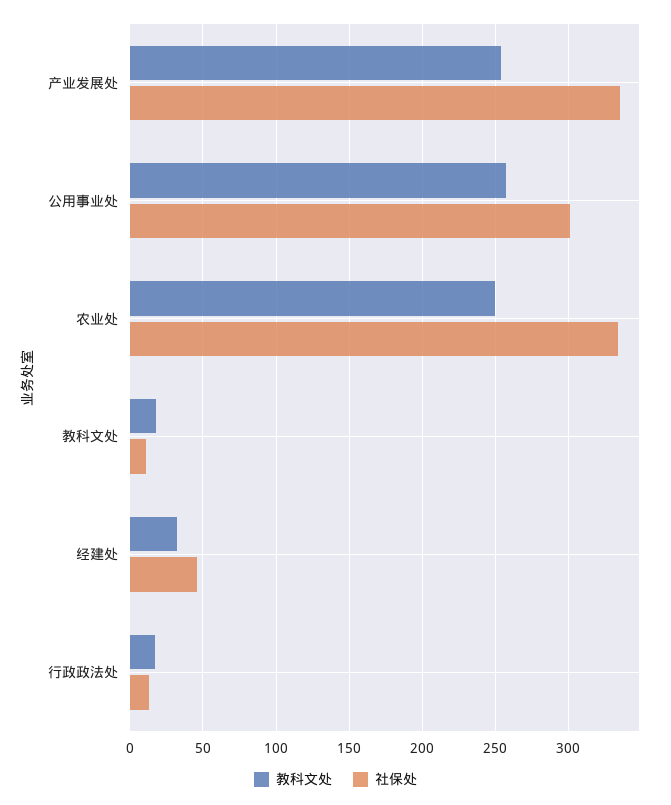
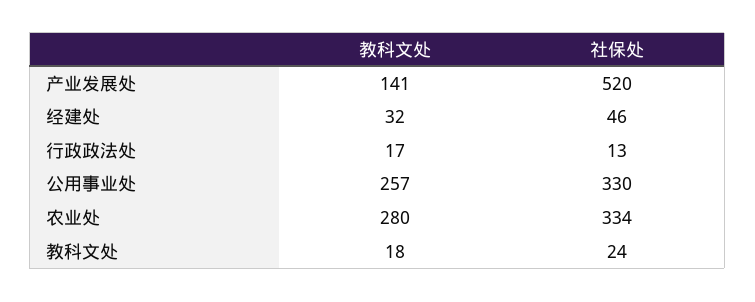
  {
    "教科文处": {
-     "产业发展处": 255,
+     "产业发展处": 141,
      "公用事业处": 257,
-     "农业处": 250,
+     "农业处": 280,
      "教科文处": 18,
      "经建处": 32,
      "行政政法处": 17
    },
    "社保处": {
-     "产业发展处": 335,
+     "产业发展处": 520,
-     "公用事业处": 300,
+     "公用事业处": 330,
      "农业处": 334,
-     "教科文处": 10,
+     "教科文处": 24,
      "经建处": 46,
      "行政政法处": 13
    }
  }

